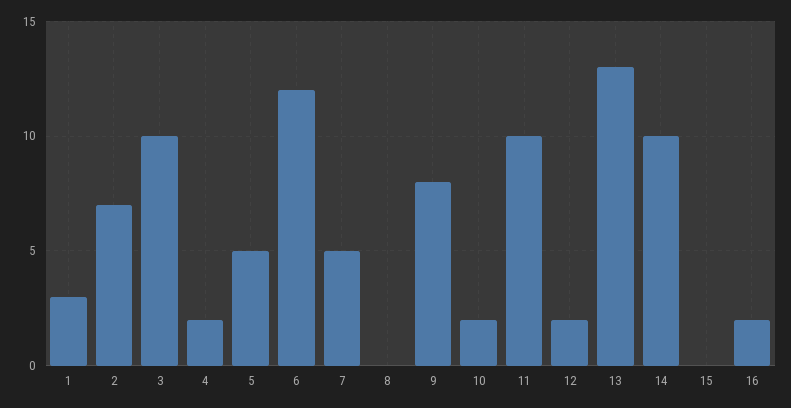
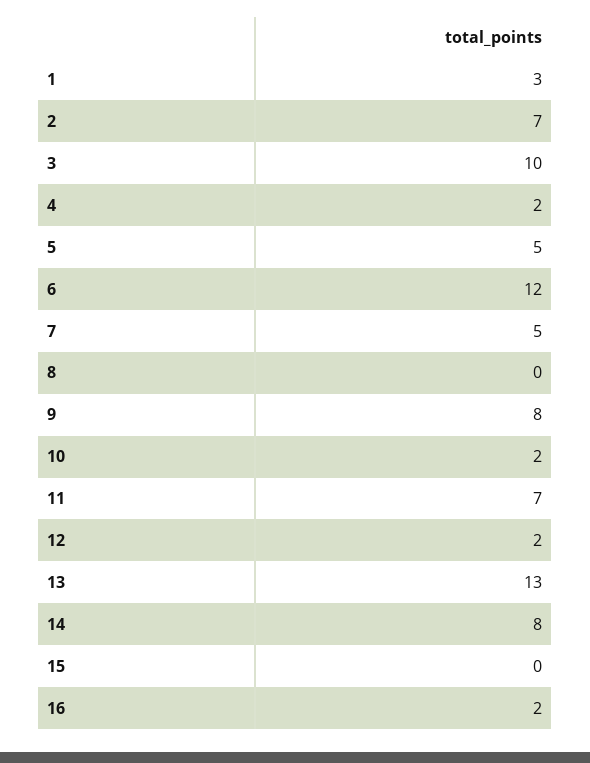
  {
    "1": 3,
    "2": 7,
    "3": 10,
    "4": 2,
    "5": 5,
    "6": 12,
    "7": 5,
    "8": 0,
    "9": 8,
    "10": 2,
-   "11": 10,
+   "11": 7,
    "12": 2,
    "13": 13,
-   "14": 10,
+   "14": 8,
    "15": 0,
    "16": 2
  }

